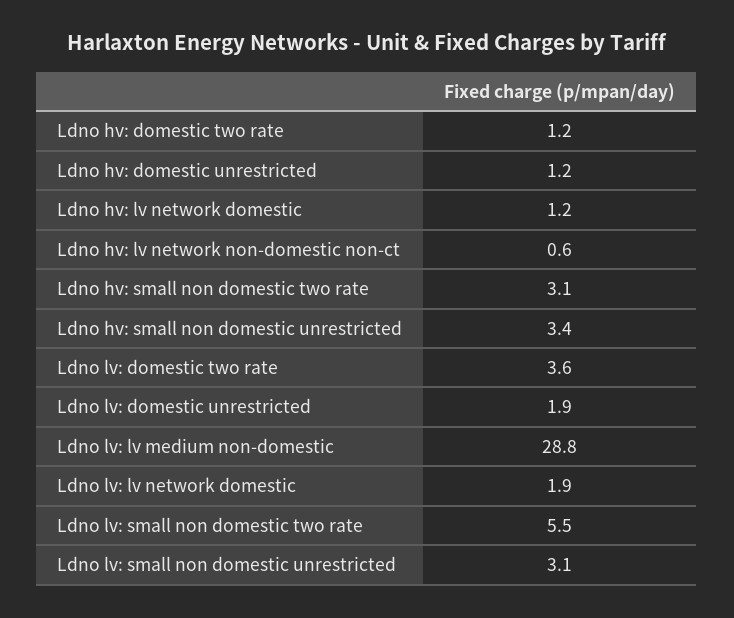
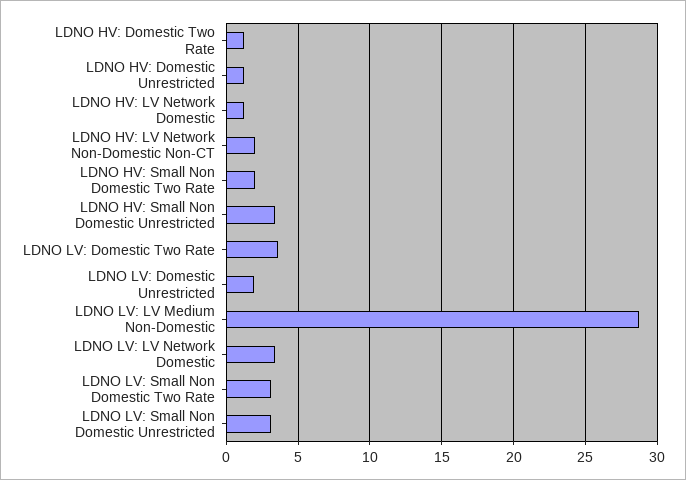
  {
    "Ldno hv: domestic two rate": 1.2,
    "Ldno hv: domestic unrestricted": 1.2,
    "Ldno hv: lv network domestic": 1.2,
-   "Ldno hv: lv network non-domestic non-ct": 0.6,
+   "Ldno hv: lv network non-domestic non-ct": 2,
-   "Ldno hv: small non domestic two rate": 3.1,
+   "Ldno hv: small non domestic two rate": 2,
    "Ldno hv: small non domestic unrestricted": 3.4,
    "Ldno lv: domestic two rate": 3.6,
    "Ldno lv: domestic unrestricted": 1.9,
    "Ldno lv: lv medium non-domestic": 28.8,
-   "Ldno lv: lv network domestic": 1.9,
+   "Ldno lv: lv network domestic": 3.5,
-   "Ldno lv: small non domestic two rate": 5.5,
+   "Ldno lv: small non domestic two rate": 3,
    "Ldno lv: small non domestic unrestricted": 3.1
  }

